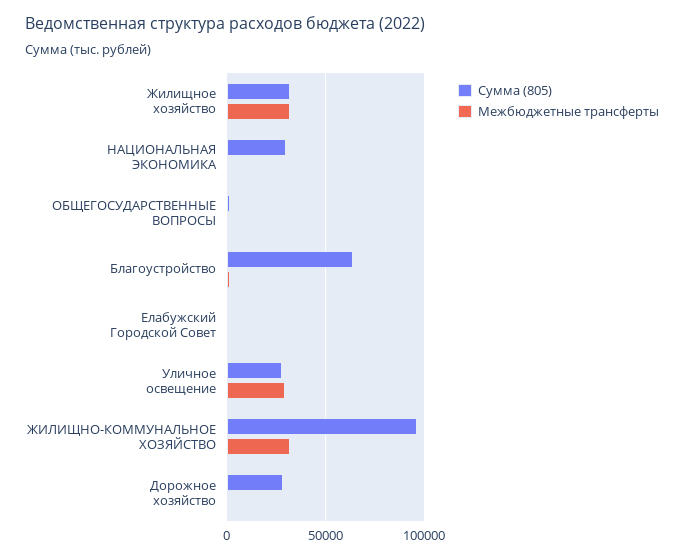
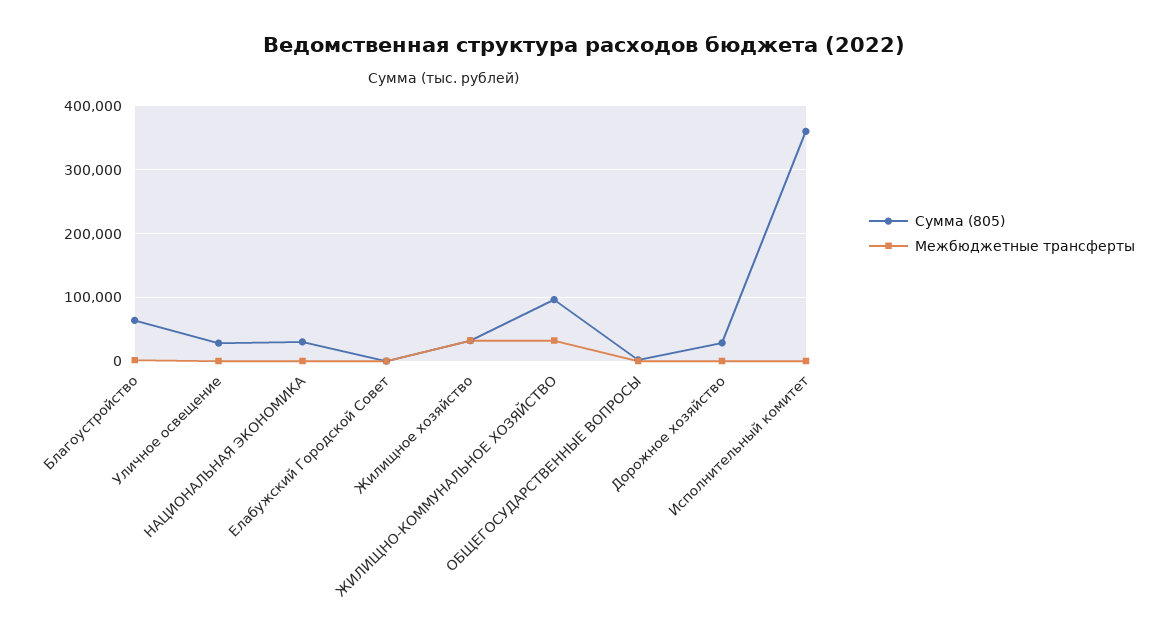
  {
    "Сумма (805)": {
      "Жилищное хозяйство": 30000,
      "НАЦИОНАЛЬНАЯ ЭКОНОМИКА": 30000,
      "ОБЩЕГОСУДАРСТВЕННЫЕ ВОПРОСЫ": 0,
      "Благоустройство": 65000,
      "Елабужский Городской Совет": 0,
      "Уличное освещение": 30000,
      "ЖИЛИЩНО-КОММУНАЛЬНОЕ ХОЗЯЙСТВО": 95000,
-     "Дорожное хозяйство": 30000
+     "Дорожное хозяйство": 30000,
+     "Исполнительный комитет": 360000
    },
    "Межбюджетные трансферты": {
      "Жилищное хозяйство": 30000,
      "НАЦИОНАЛЬНАЯ ЭКОНОМИКА": 0,
      "ОБЩЕГОСУДАРСТВЕННЫЕ ВОПРОСЫ": 0,
      "Благоустройство": 0,
      "Елабужский Городской Совет": 0,
-     "Уличное освещение": 30000,
+     "Уличное освещение": 0,
      "ЖИЛИЩНО-КОММУНАЛЬНОЕ ХОЗЯЙСТВО": 30000,
-     "Дорожное хозяйство": 0
+     "Дорожное хозяйство": 0,
+     "Исполнительный комитет": 0
    }
  }

